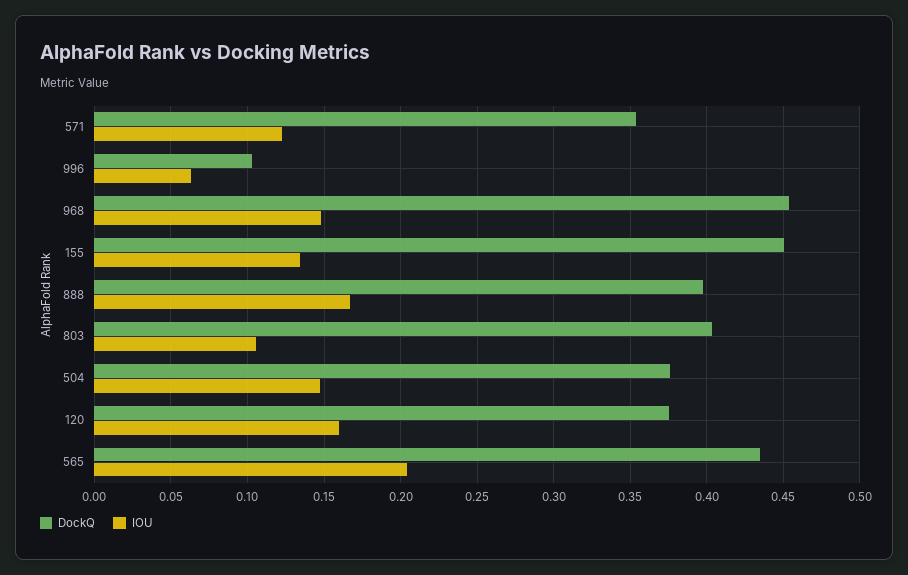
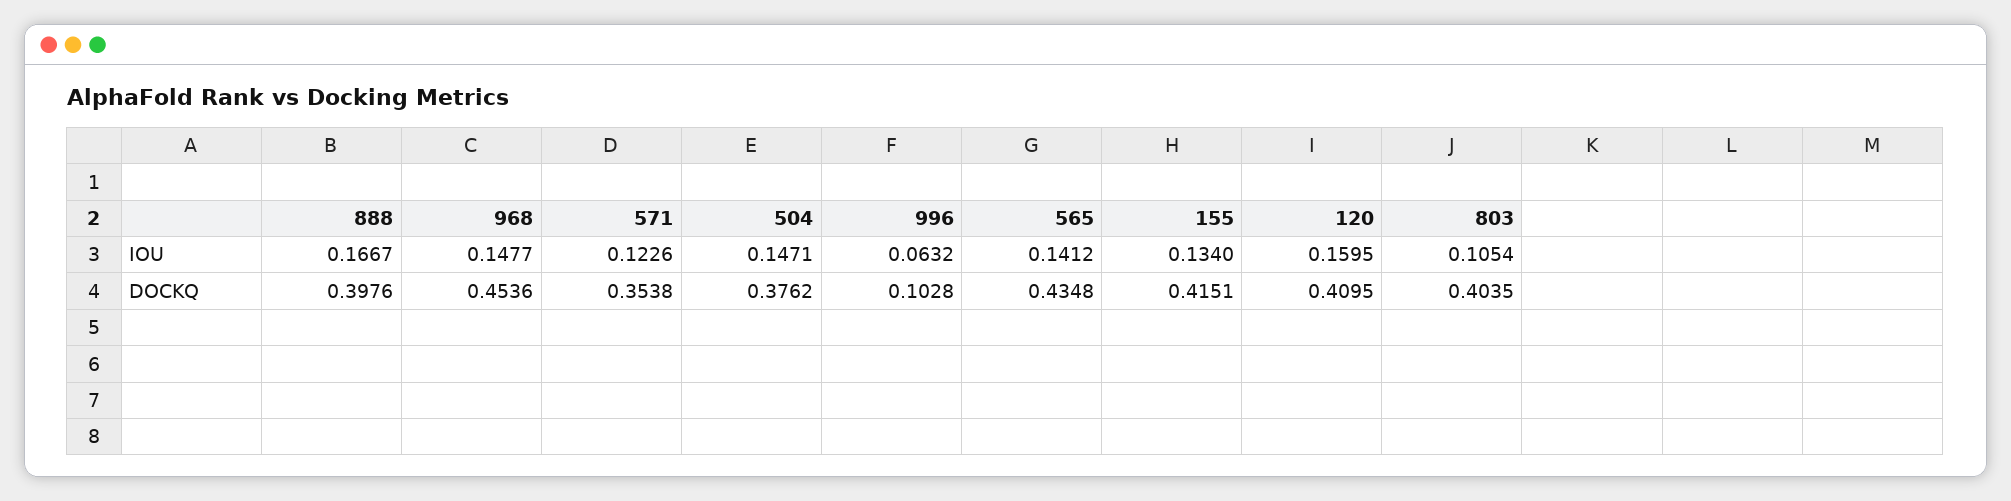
  {
    "DockQ": {
      "571": 0.3538,
      "996": 0.1028,
      "968": 0.4536,
-     "155": 0.45,
+     "155": 0.4151,
      "888": 0.3976,
      "803": 0.4035,
      "504": 0.3762,
-     "120": 0.375,
+     "120": 0.4095,
      "565": 0.4348
    },
    "IOU": {
      "571": 0.1226,
      "996": 0.0632,
      "968": 0.1477,
      "155": 0.134,
      "888": 0.1667,
      "803": 0.1054,
      "504": 0.1471,
      "120": 0.1595,
-     "565": 0.205
+     "565": 0.1412
    }
  }

